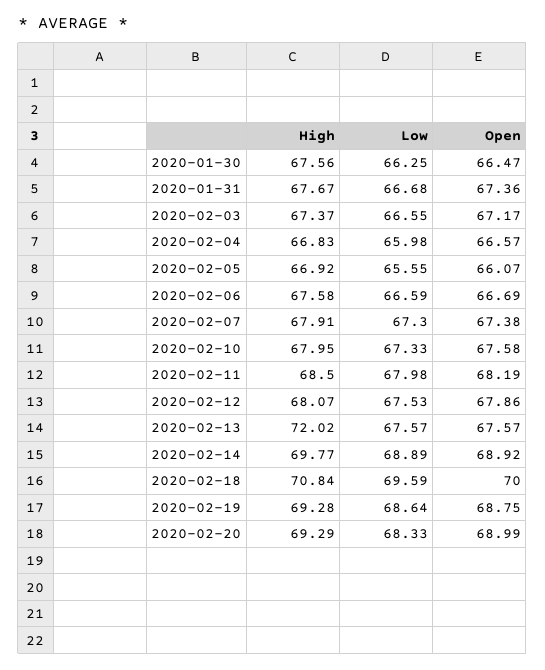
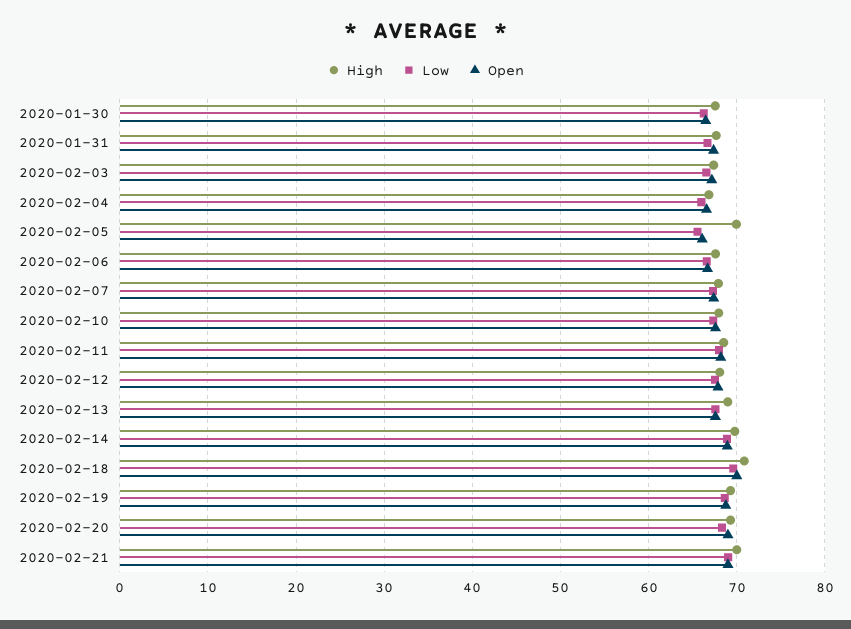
  {
    "High": {
      "2020-01-30": 67.56,
      "2020-01-31": 67.67,
      "2020-02-03": 67.37,
      "2020-02-04": 66.83,
-     "2020-02-05": 66.92,
+     "2020-02-05": 70,
      "2020-02-06": 67.58,
      "2020-02-07": 67.91,
      "2020-02-10": 67.95,
      "2020-02-11": 68.5,
      "2020-02-12": 68.07,
-     "2020-02-13": 72.02,
+     "2020-02-13": 69,
      "2020-02-14": 69.77,
      "2020-02-18": 70.84,
      "2020-02-19": 69.28,
-     "2020-02-20": 69.29
+     "2020-02-20": 69.29,
+     "2020-02-21": 70
    },
    "Low": {
      "2020-01-30": 66.25,
      "2020-01-31": 66.68,
      "2020-02-03": 66.55,
      "2020-02-04": 65.98,
      "2020-02-05": 65.55,
      "2020-02-06": 66.59,
      "2020-02-07": 67.3,
      "2020-02-10": 67.33,
      "2020-02-11": 67.98,
      "2020-02-12": 67.53,
      "2020-02-13": 67.57,
      "2020-02-14": 68.89,
      "2020-02-18": 69.59,
      "2020-02-19": 68.64,
-     "2020-02-20": 68.33
+     "2020-02-20": 68.33,
+     "2020-02-21": 69
    },
    "Open": {
      "2020-01-30": 66.47,
      "2020-01-31": 67.36,
      "2020-02-03": 67.17,
      "2020-02-04": 66.57,
      "2020-02-05": 66.07,
      "2020-02-06": 66.69,
      "2020-02-07": 67.38,
      "2020-02-10": 67.58,
      "2020-02-11": 68.19,
      "2020-02-12": 67.86,
      "2020-02-13": 67.57,
      "2020-02-14": 68.92,
      "2020-02-18": 70,
      "2020-02-19": 68.75,
-     "2020-02-20": 68.99
+     "2020-02-20": 68.99,
+     "2020-02-21": 69
    }
  }

